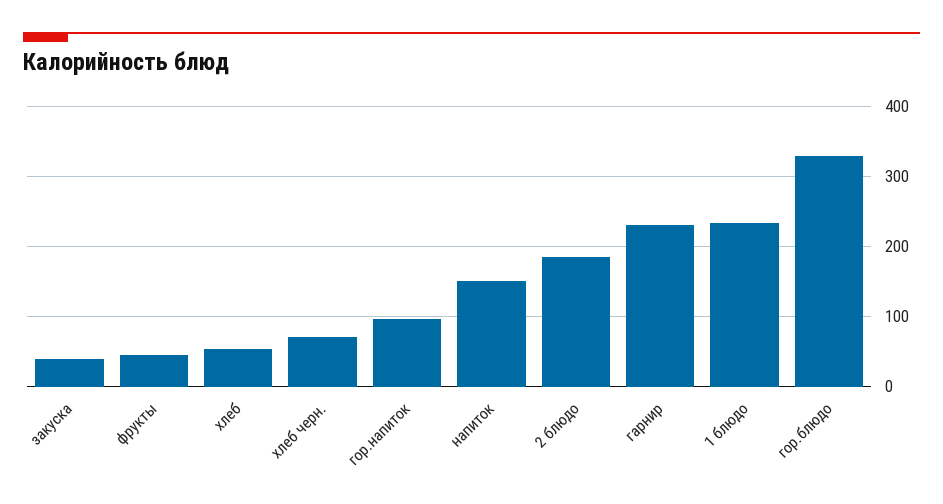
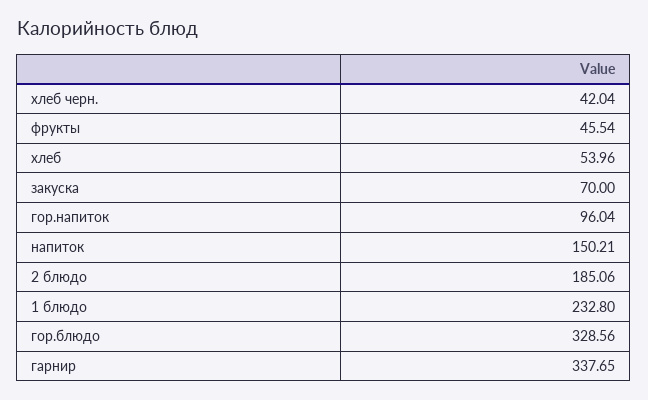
  {
-   "закуска": 40,
+   "закуска": 70,
    "фрукты": 45.54,
    "хлеб": 53.96,
-   "хлеб черн.": 70,
+   "хлеб черн.": 42.04,
    "гор.напиток": 96.04,
    "напиток": 150.21,
    "2 блюдо": 185.06,
-   "гарнир": 230,
+   "гарнир": 337.65,
    "1 блюдо": 232.8,
    "гор.блюдо": 328.56
  }

